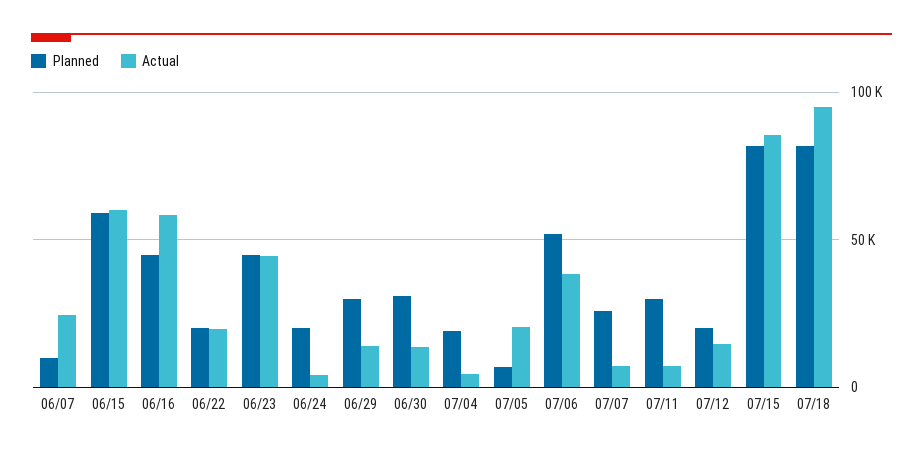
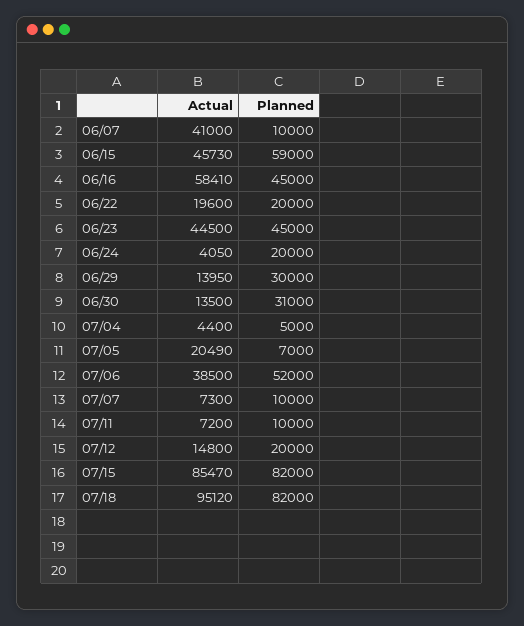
  {
    "Planned": {
      "06/07": 10000,
      "06/15": 59000,
      "06/16": 45000,
      "06/22": 20000,
      "06/23": 45000,
      "06/24": 20000,
      "06/29": 30000,
      "06/30": 31000,
-     "07/04": 20000,
+     "07/04": 5000,
      "07/05": 7000,
      "07/06": 52000,
-     "07/07": 25000,
+     "07/07": 10000,
-     "07/11": 30000,
+     "07/11": 10000,
      "07/12": 20000,
      "07/15": 82000,
      "07/18": 82000
    },
    "Actual": {
-     "06/07": 25000,
+     "06/07": 41000,
-     "06/15": 60000,
+     "06/15": 45730,
      "06/16": 58410,
      "06/22": 19600,
      "06/23": 44500,
      "06/24": 4050,
      "06/29": 13950,
      "06/30": 13500,
      "07/04": 4400,
      "07/05": 20490,
      "07/06": 38500,
      "07/07": 7300,
      "07/11": 7200,
      "07/12": 14800,
      "07/15": 85470,
      "07/18": 95120
    }
  }

